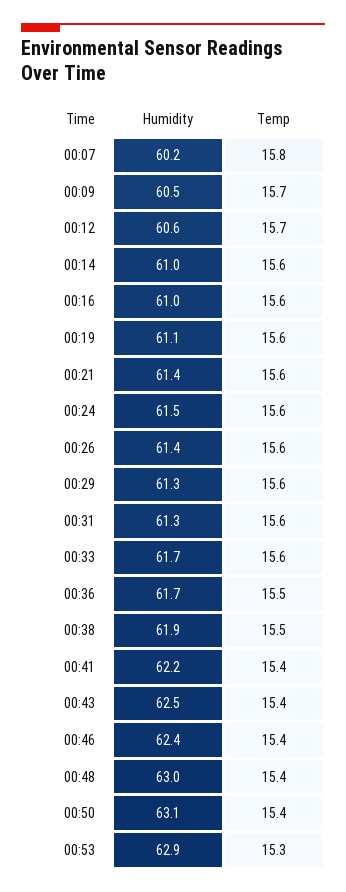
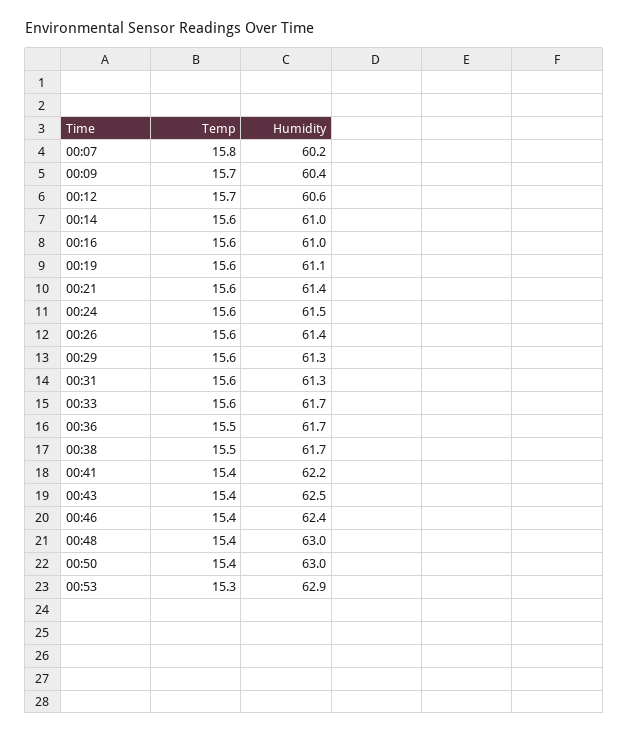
  {
    "Humidity": {
      "00:07": 60.2,
-     "00:09": 60.5,
+     "00:09": 60.4,
      "00:12": 60.6,
      "00:14": 61,
      "00:16": 61,
      "00:19": 61.1,
      "00:21": 61.4,
      "00:24": 61.5,
      "00:26": 61.4,
      "00:29": 61.3,
      "00:31": 61.3,
      "00:33": 61.7,
      "00:36": 61.7,
-     "00:38": 61.9,
+     "00:38": 61.7,
      "00:41": 62.2,
      "00:43": 62.5,
      "00:46": 62.4,
      "00:48": 63,
-     "00:50": 63.1,
+     "00:50": 63,
      "00:53": 62.9
    },
    "Temp": {
      "00:07": 15.8,
      "00:09": 15.7,
      "00:12": 15.7,
      "00:14": 15.6,
      "00:16": 15.6,
      "00:19": 15.6,
      "00:21": 15.6,
      "00:24": 15.6,
      "00:26": 15.6,
      "00:29": 15.6,
      "00:31": 15.6,
      "00:33": 15.6,
      "00:36": 15.5,
      "00:38": 15.5,
      "00:41": 15.4,
      "00:43": 15.4,
      "00:46": 15.4,
      "00:48": 15.4,
      "00:50": 15.4,
      "00:53": 15.3
    }
  }

